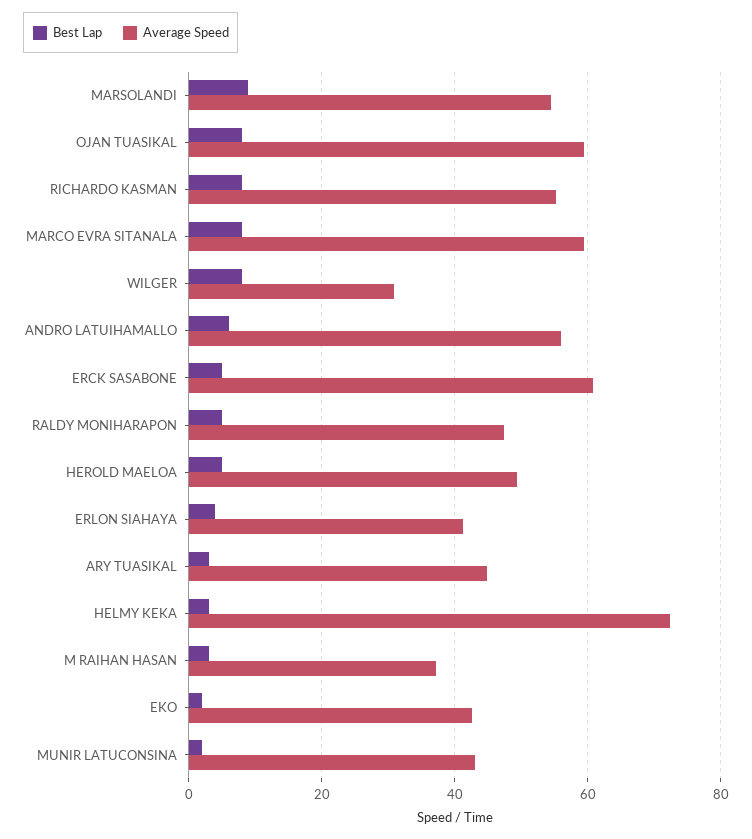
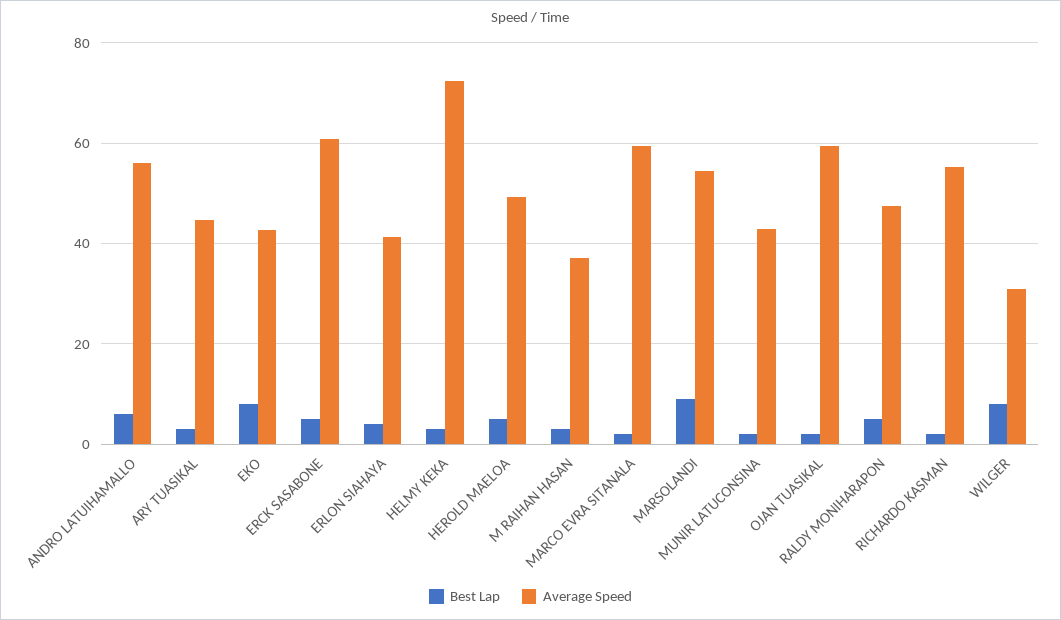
  {
    "Best Lap": {
      "MARSOLANDI": 10,
-     "OJAN TUASIKAL": 8,
+     "OJAN TUASIKAL": 2,
-     "RICHARDO KASMAN": 8,
+     "RICHARDO KASMAN": 2,
-     "MARCO EVRA SITANALA": 8,
+     "MARCO EVRA SITANALA": 2,
      "WILGER": 8,
      "ANDRO LATUIHAMALLO": 6,
      "ERCK SASABONE": 6,
      "RALDY MONIHARAPON": 6,
      "HEROLD MAELOA": 6,
      "ERLON SIAHAYA": 4,
      "ARY TUASIKAL": 4,
      "HELMY KEKA": 4,
      "M RAIHAN HASAN": 4,
-     "EKO": 2,
+     "EKO": 8,
      "MUNIR LATUCONSINA": 2
    },
    "Average Speed": {
      "MARSOLANDI": 54,
      "OJAN TUASIKAL": 60,
      "RICHARDO KASMAN": 56,
      "MARCO EVRA SITANALA": 60,
      "WILGER": 30,
      "ANDRO LATUIHAMALLO": 56,
      "ERCK SASABONE": 60,
      "RALDY MONIHARAPON": 48,
      "HEROLD MAELOA": 50,
      "ERLON SIAHAYA": 42,
      "ARY TUASIKAL": 44,
      "HELMY KEKA": 72,
      "M RAIHAN HASAN": 38,
      "EKO": 42,
      "MUNIR LATUCONSINA": 44
    }
  }

